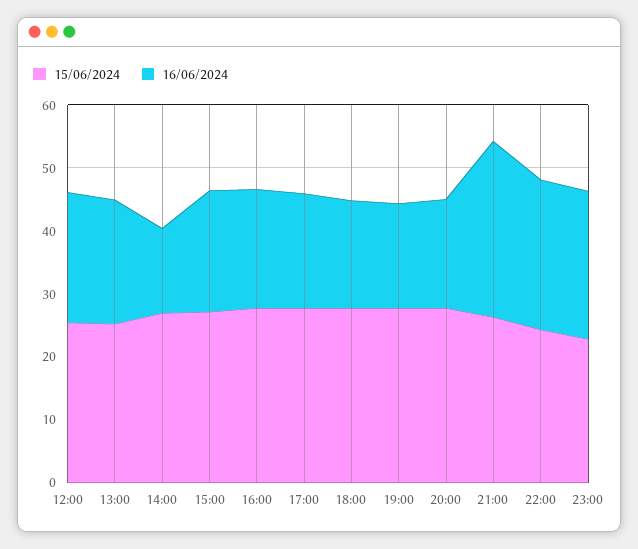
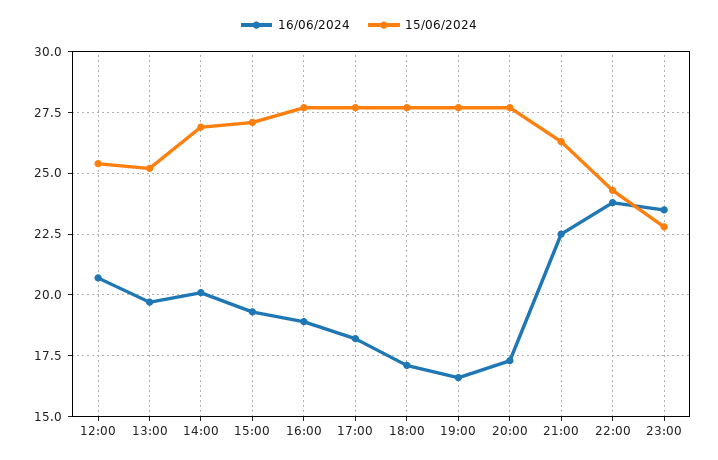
  {
    "15/06/2024": {
      "12:00": 25.5,
      "13:00": 25,
      "14:00": 27,
      "15:00": 27,
      "16:00": 27.5,
      "17:00": 27.5,
      "18:00": 27.5,
      "19:00": 27.5,
      "20:00": 27.5,
      "21:00": 26.5,
      "22:00": 24.5,
      "23:00": 23
    },
    "16/06/2024": {
      "12:00": 20.5,
      "13:00": 19.5,
-     "14:00": 14,
+     "14:00": 20,
      "15:00": 19.5,
      "16:00": 19,
      "17:00": 18,
      "18:00": 17,
      "19:00": 16.5,
      "20:00": 17.5,
-     "21:00": 28,
+     "21:00": 22.5,
      "22:00": 24,
      "23:00": 23.5
    }
  }

